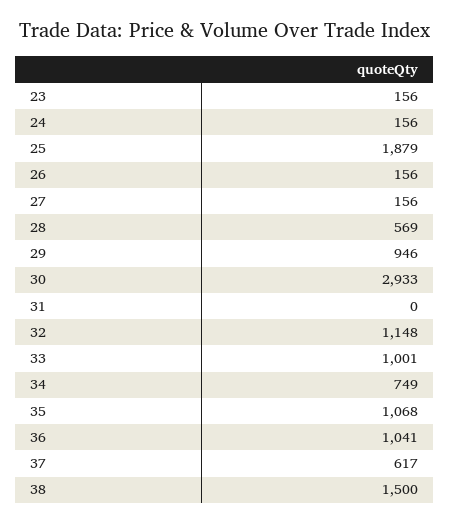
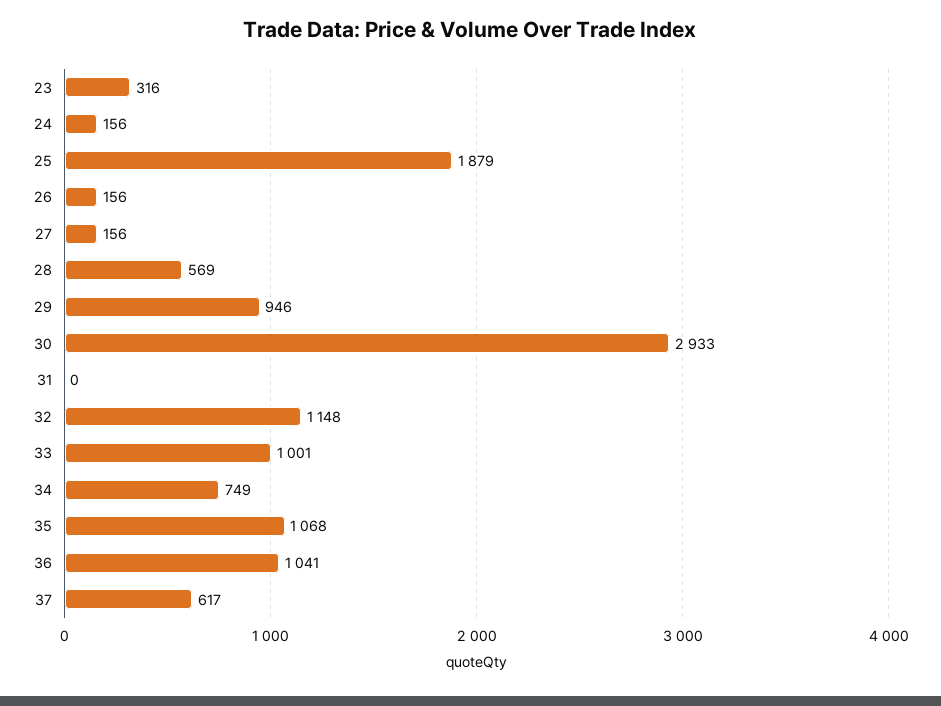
  {
-   "23": 156,
+   "23": 316,
    "24": 156,
    "25": 1879,
    "26": 156,
    "27": 156,
    "28": 569,
    "29": 946,
    "30": 2933,
    "31": 0,
    "32": 1148,
    "33": 1001,
    "34": 749,
    "35": 1068,
    "36": 1041,
-   "37": 617,
+   "37": 617
-   "38": 1500
  }

